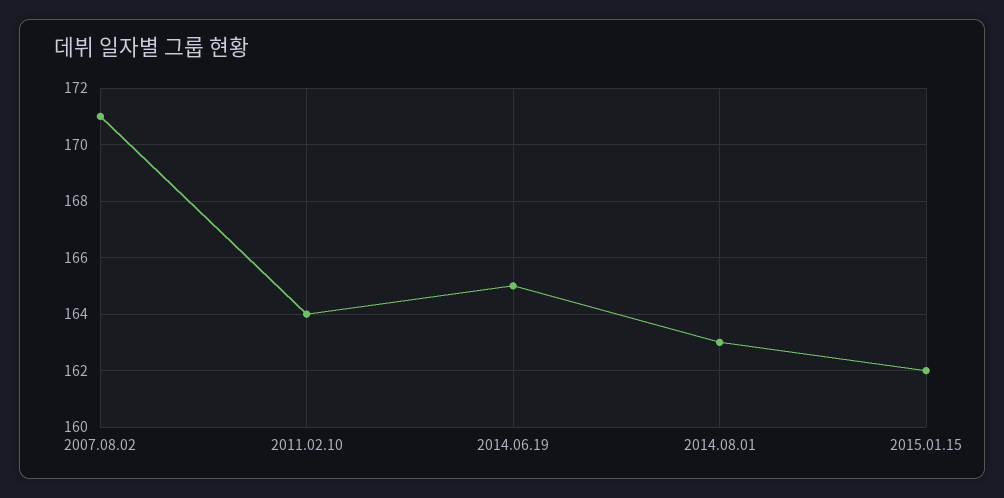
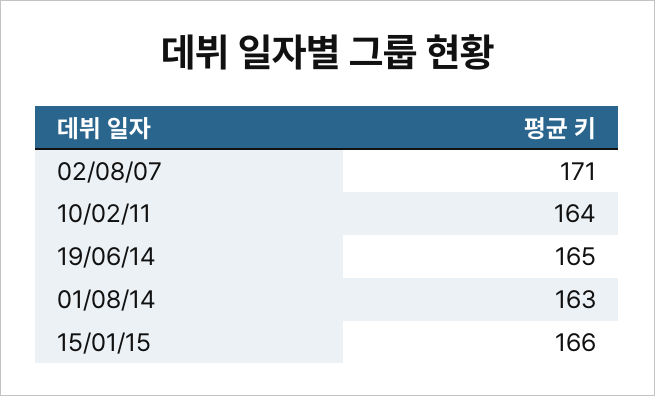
  {
    "2007.08.02": 171,
    "2011.02.10": 164,
    "2014.06.19": 165,
    "2014.08.01": 163,
-   "2015.01.15": 162
+   "2015.01.15": 166
  }

